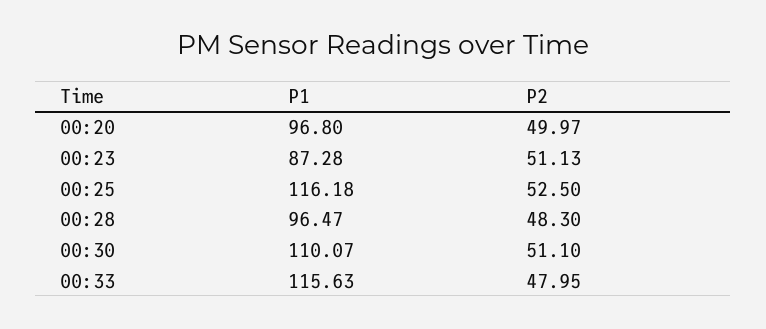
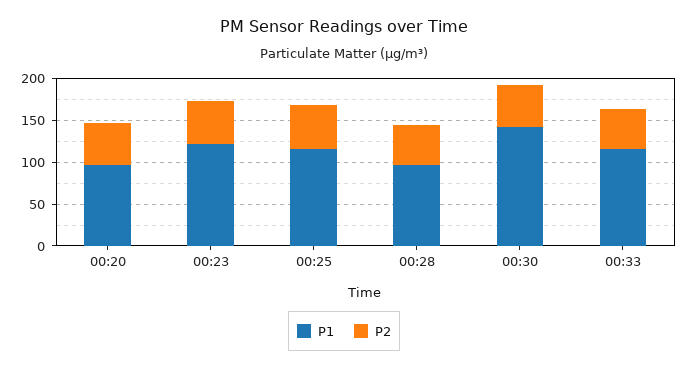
  {
    "P1": {
      "00:20": 96.8,
-     "00:23": 87.28,
+     "00:23": 120,
      "00:25": 116.18,
      "00:28": 96.47,
-     "00:30": 110.07,
+     "00:30": 140,
      "00:33": 115.63
    },
    "P2": {
      "00:20": 49.97,
      "00:23": 51.13,
      "00:25": 52.5,
      "00:28": 48.3,
      "00:30": 51.1,
      "00:33": 47.95
    }
  }

